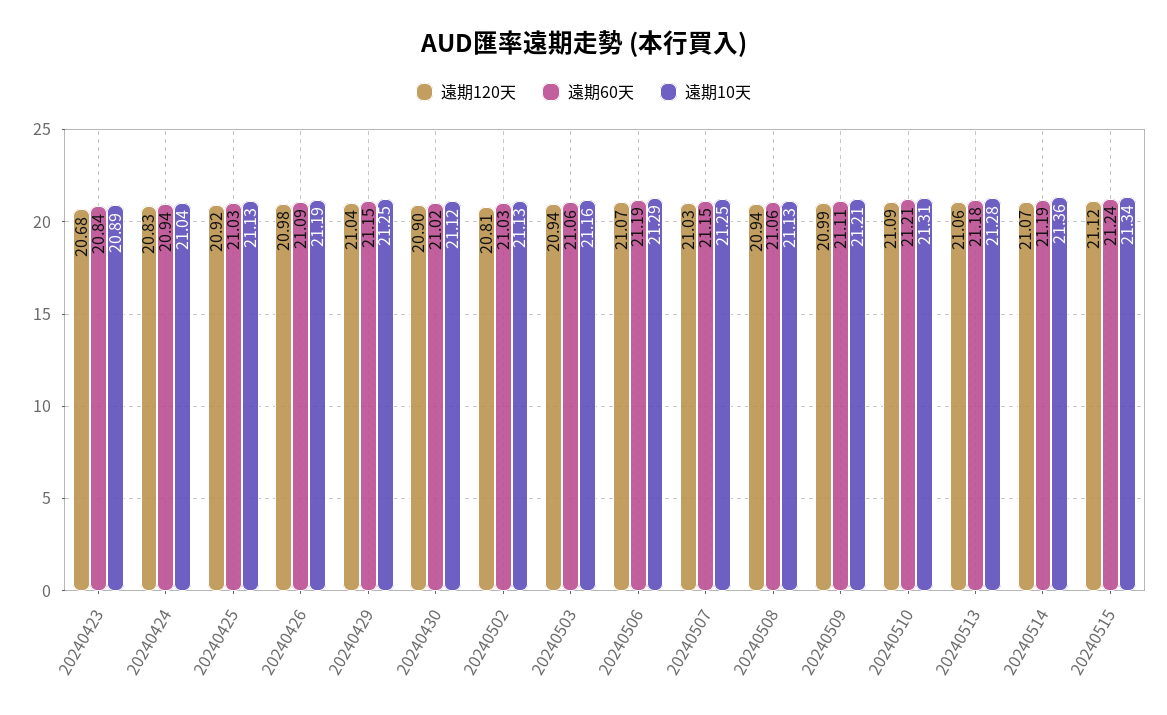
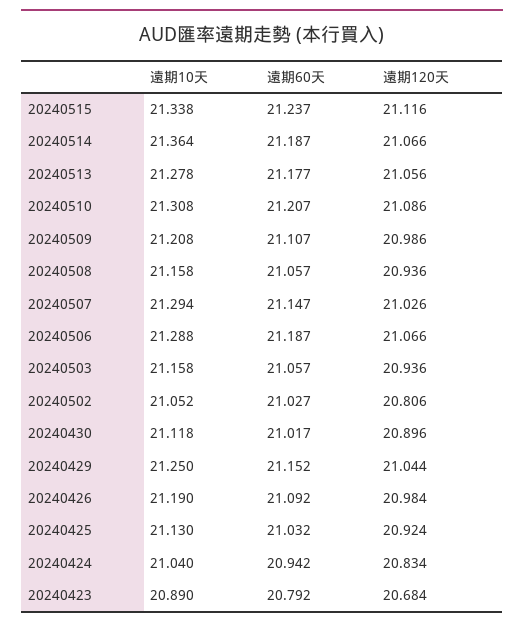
  {
    "遠期120天": {
      "20240423": 20.684,
      "20240424": 20.834,
      "20240425": 20.924,
      "20240426": 20.984,
      "20240429": 21.044,
      "20240430": 20.896,
      "20240502": 20.806,
      "20240503": 20.936,
      "20240506": 21.066,
      "20240507": 21.026,
      "20240508": 20.936,
      "20240509": 20.986,
      "20240510": 21.086,
      "20240513": 21.056,
      "20240514": 21.066,
      "20240515": 21.116
    },
    "遠期60天": {
-     "20240423": 20.84,
+     "20240423": 20.792,
      "20240424": 20.942,
      "20240425": 21.032,
      "20240426": 21.092,
      "20240429": 21.152,
      "20240430": 21.017,
      "20240502": 21.027,
      "20240503": 21.057,
      "20240506": 21.187,
      "20240507": 21.147,
      "20240508": 21.057,
      "20240509": 21.107,
      "20240510": 21.207,
      "20240513": 21.177,
      "20240514": 21.187,
      "20240515": 21.237
    },
    "遠期10天": {
      "20240423": 20.89,
      "20240424": 21.04,
      "20240425": 21.13,
      "20240426": 21.19,
      "20240429": 21.25,
      "20240430": 21.118,
-     "20240502": 21.13,
+     "20240502": 21.052,
      "20240503": 21.158,
      "20240506": 21.288,
-     "20240507": 21.25,
+     "20240507": 21.294,
-     "20240508": 21.13,
+     "20240508": 21.158,
      "20240509": 21.208,
      "20240510": 21.308,
      "20240513": 21.278,
      "20240514": 21.364,
      "20240515": 21.338
    }
  }

